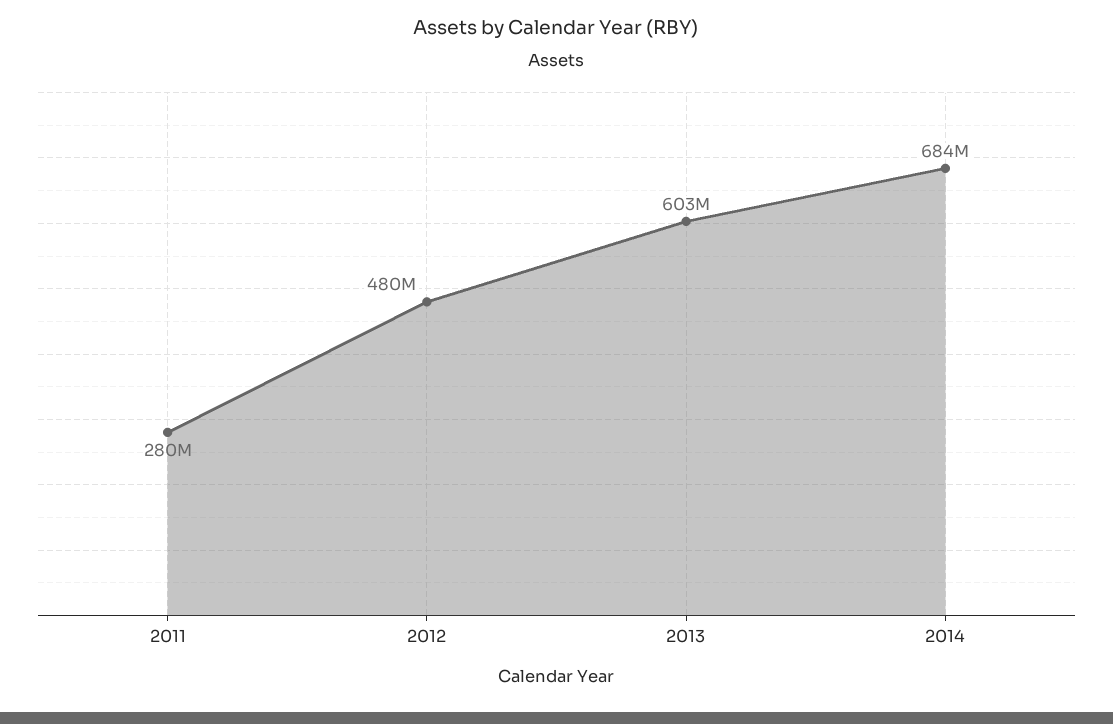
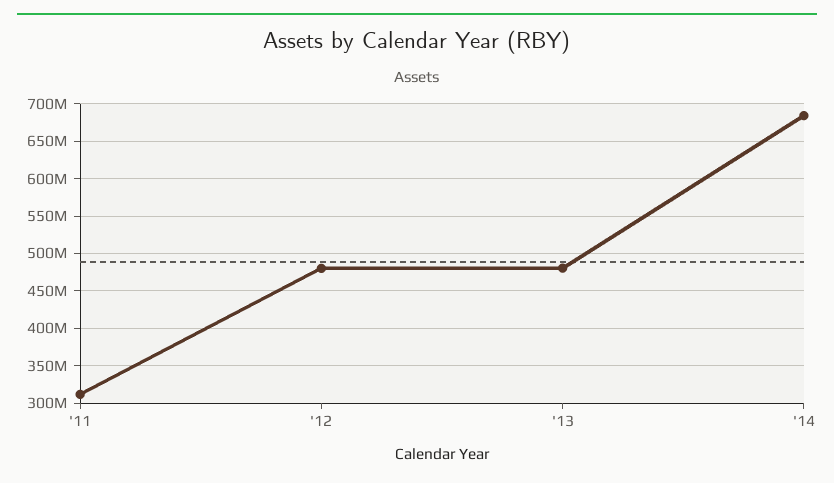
  {
-   "2011": 280000000,
+   "2011": 310000000,
    "2012": 480000000,
-   "2013": 603000000,
+   "2013": 480000000,
    "2014": 684000000
  }

